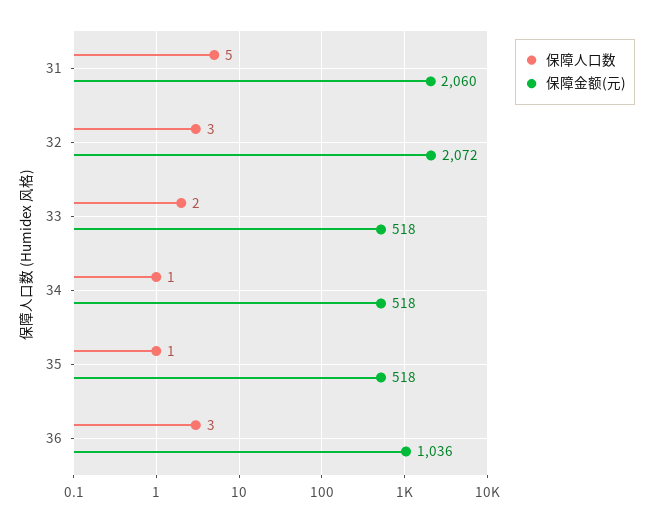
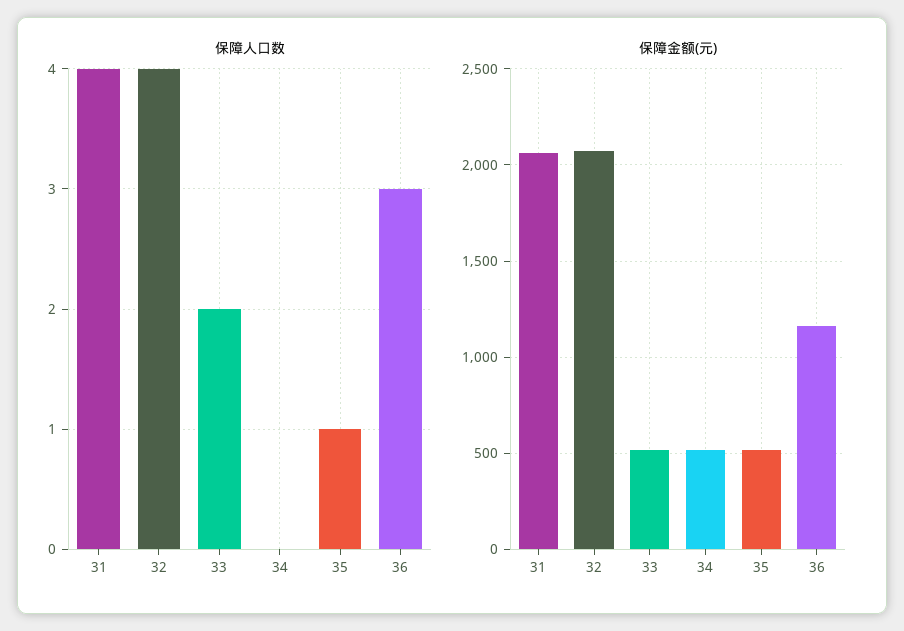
  {
    "保障人口数": {
-     "31": 5,
+     "31": 4,
-     "32": 3,
+     "32": 4,
      "33": 2,
-     "34": 1,
+     "34": 0,
      "35": 1,
      "36": 3
    },
    "保障金额(元)": {
      "31": 2060,
      "32": 2072,
      "33": 518,
      "34": 518,
      "35": 518,
-     "36": 1036
+     "36": 1150
    }
  }

